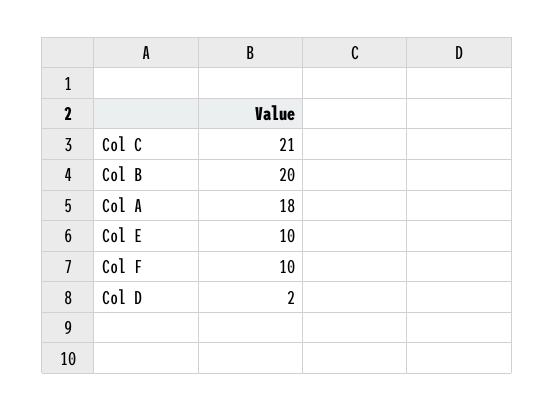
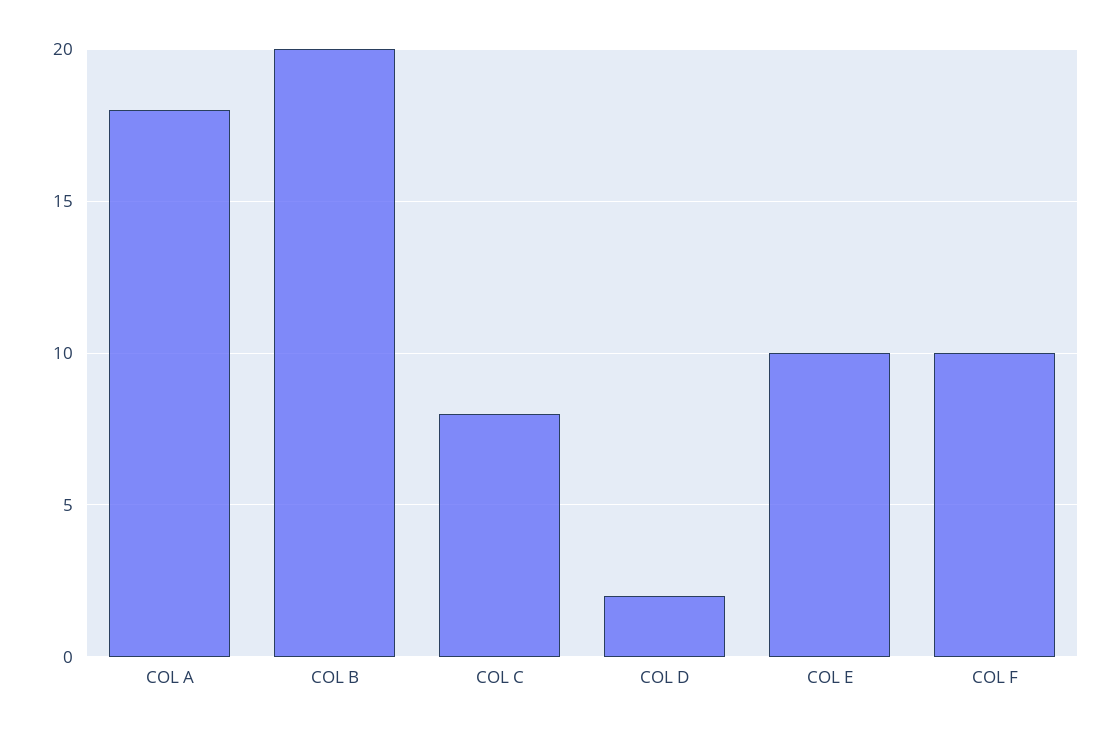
  {
-   "Col C": 21,
+   "Col C": 8,
    "Col B": 20,
    "Col A": 18,
    "Col E": 10,
    "Col F": 10,
    "Col D": 2
  }

